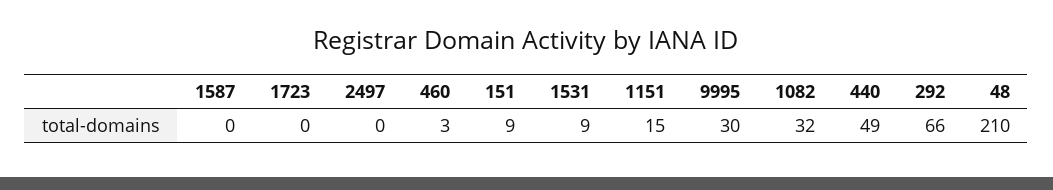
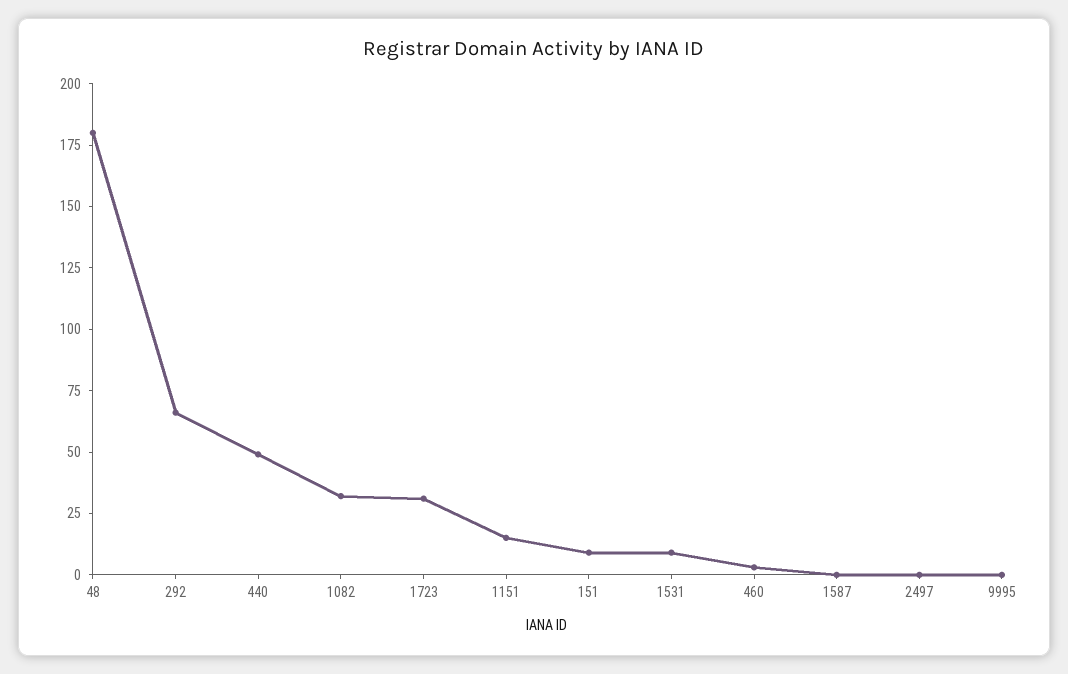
  {
    "1587": 0,
-   "1723": 0,
+   "1723": 30,
    "2497": 0,
    "460": 3,
    "151": 9,
    "1531": 9,
    "1151": 15,
-   "9995": 30,
+   "9995": 0,
    "1082": 32,
    "440": 49,
    "292": 66,
-   "48": 210
+   "48": 180
  }

